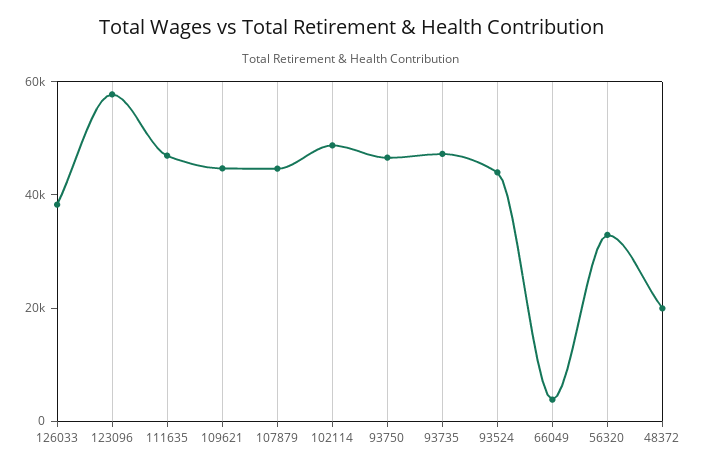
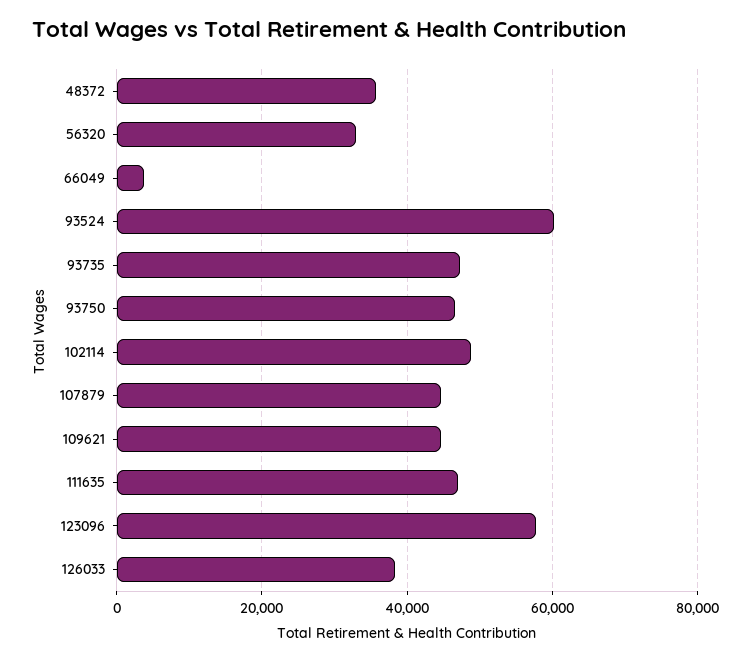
  {
    "126033": 38000,
    "123096": 58000,
    "111635": 46000,
    "109621": 44000,
    "107879": 44000,
    "102114": 48000,
    "93750": 46000,
    "93735": 48000,
-   "93524": 45000,
+   "93524": 60000,
    "66049": 4000,
    "56320": 32000,
-   "48372": 20000
+   "48372": 36000
  }

